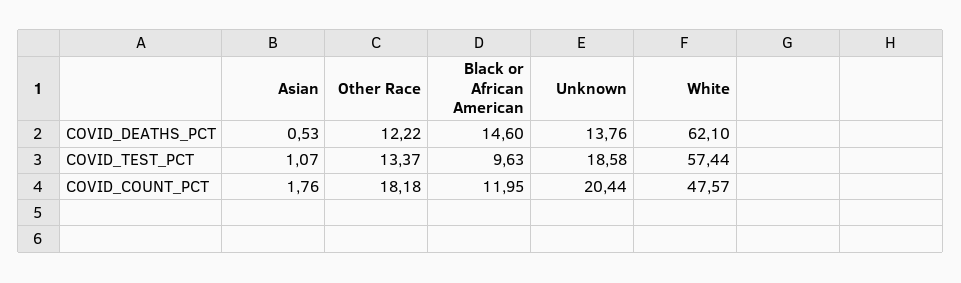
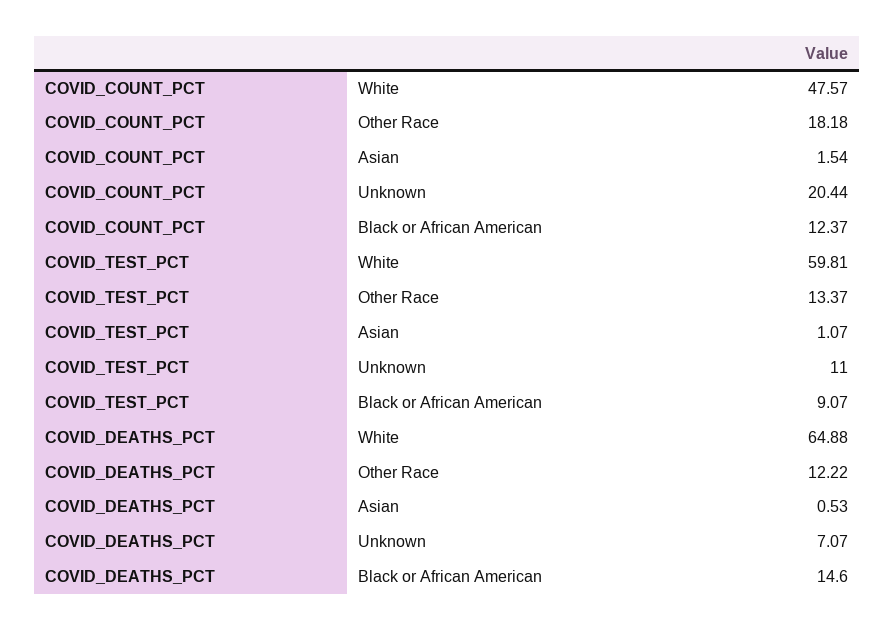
  {
    "Asian": {
      "COVID_DEATHS_PCT": 0.53,
      "COVID_TEST_PCT": 1.07,
-     "COVID_COUNT_PCT": 1.76
+     "COVID_COUNT_PCT": 1.54
    },
    "Other Race": {
      "COVID_DEATHS_PCT": 12.22,
      "COVID_TEST_PCT": 13.37,
      "COVID_COUNT_PCT": 18.18
    },
    "Black or African American": {
      "COVID_DEATHS_PCT": 14.6,
-     "COVID_TEST_PCT": 9.63,
+     "COVID_TEST_PCT": 9.07,
-     "COVID_COUNT_PCT": 11.95
+     "COVID_COUNT_PCT": 12.37
    },
    "Unknown": {
-     "COVID_DEATHS_PCT": 13.76,
+     "COVID_DEATHS_PCT": 7.07,
-     "COVID_TEST_PCT": 18.58,
+     "COVID_TEST_PCT": 11,
      "COVID_COUNT_PCT": 20.44
    },
    "White": {
-     "COVID_DEATHS_PCT": 62.1,
+     "COVID_DEATHS_PCT": 64.88,
-     "COVID_TEST_PCT": 57.44,
+     "COVID_TEST_PCT": 59.81,
      "COVID_COUNT_PCT": 47.57
    }
  }

